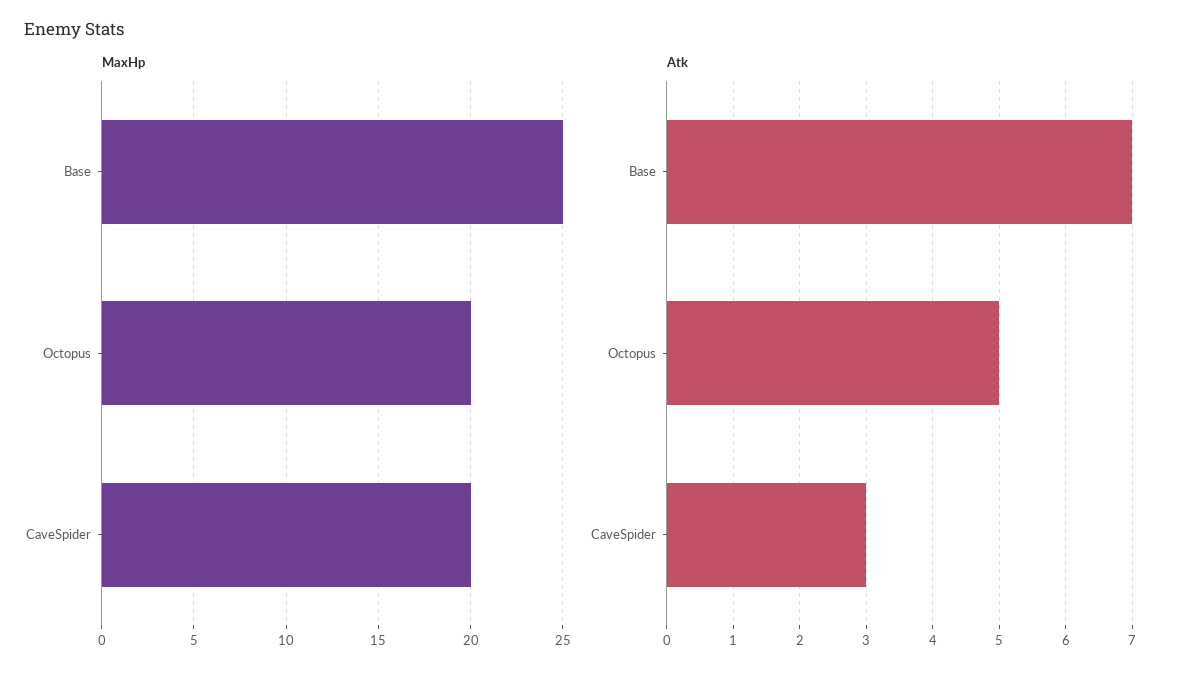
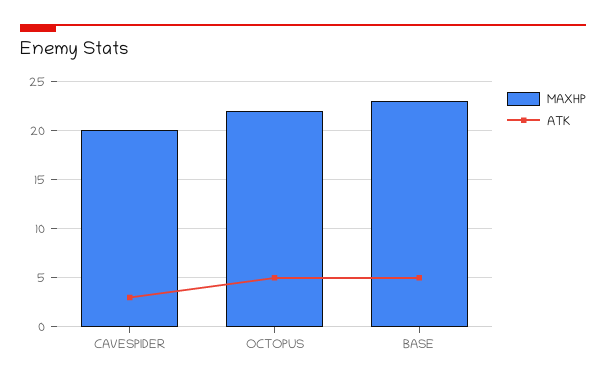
  {
    "MaxHp": {
-     "Base": 25,
+     "Base": 23,
-     "Octopus": 20,
+     "Octopus": 22,
      "CaveSpider": 20
    },
    "Atk": {
-     "Base": 7,
+     "Base": 5,
      "Octopus": 5,
      "CaveSpider": 3
    }
  }

